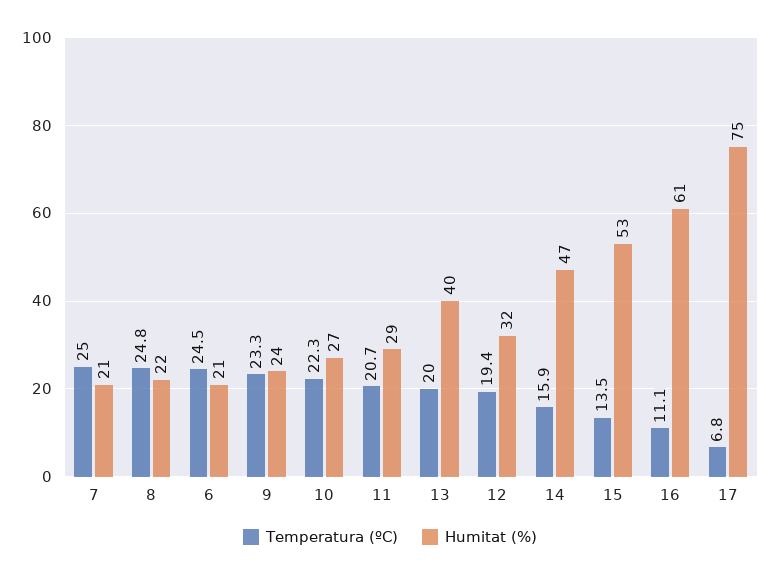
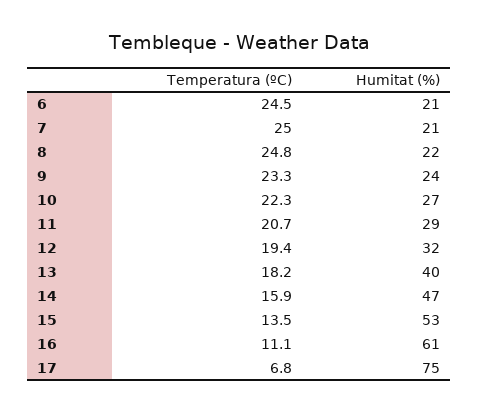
  {
    "Temperatura (ºC)": {
      "7": 25,
      "8": 24.8,
      "6": 24.5,
      "9": 23.3,
      "10": 22.3,
      "11": 20.7,
-     "13": 20,
+     "13": 18.2,
      "12": 19.4,
      "14": 15.9,
      "15": 13.5,
      "16": 11.1,
      "17": 6.8
    },
    "Humitat (%)": {
      "7": 21,
      "8": 22,
      "6": 21,
      "9": 24,
      "10": 27,
      "11": 29,
      "13": 40,
      "12": 32,
      "14": 47,
      "15": 53,
      "16": 61,
      "17": 75
    }
  }

